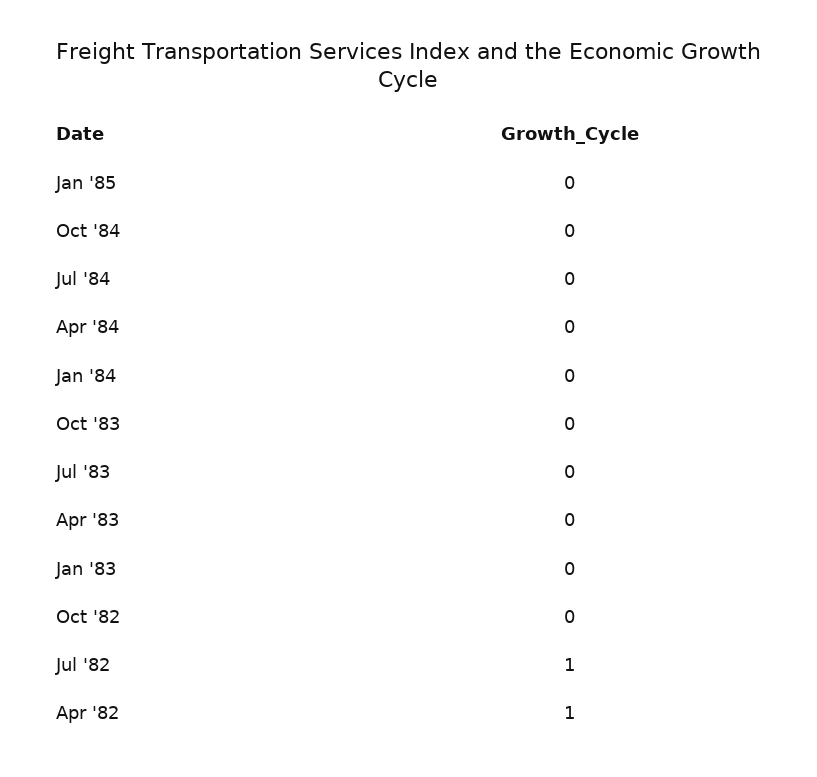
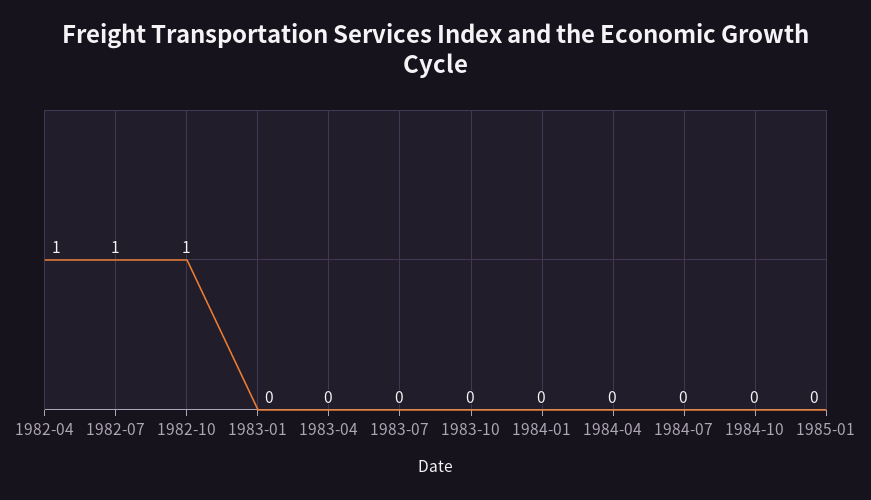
  {
    "Jan '85": 0,
    "Oct '84": 0,
    "Jul '84": 0,
    "Apr '84": 0,
    "Jan '84": 0,
    "Oct '83": 0,
    "Jul '83": 0,
    "Apr '83": 0,
    "Jan '83": 0,
-   "Oct '82": 0,
+   "Oct '82": 1,
    "Jul '82": 1,
    "Apr '82": 1
  }

